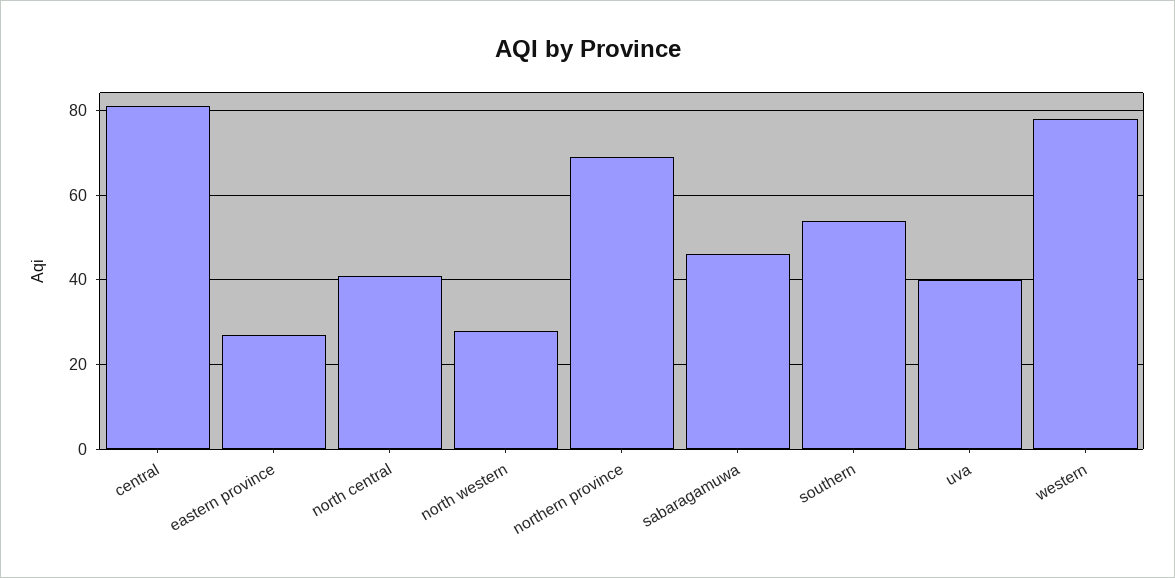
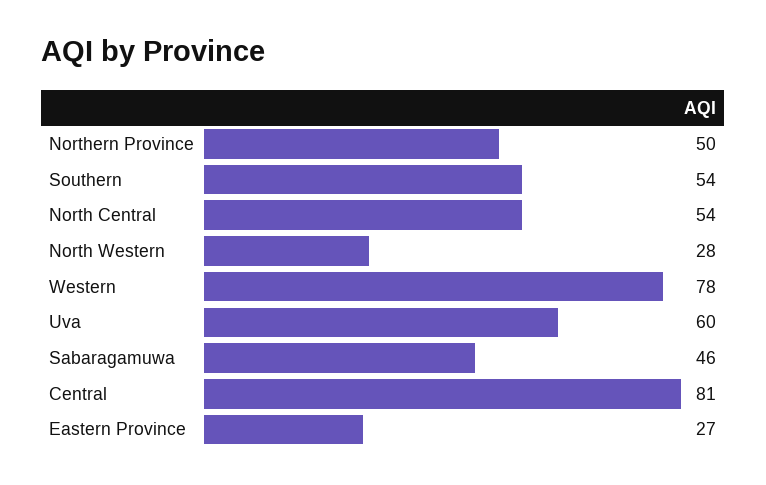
  {
    "central": 81,
    "eastern province": 27,
-   "north central": 40,
+   "north central": 54,
    "north western": 28,
-   "northern province": 70,
+   "northern province": 50,
    "sabaragamuwa": 46,
    "southern": 54,
-   "uva": 40,
+   "uva": 60,
    "western": 78
  }

